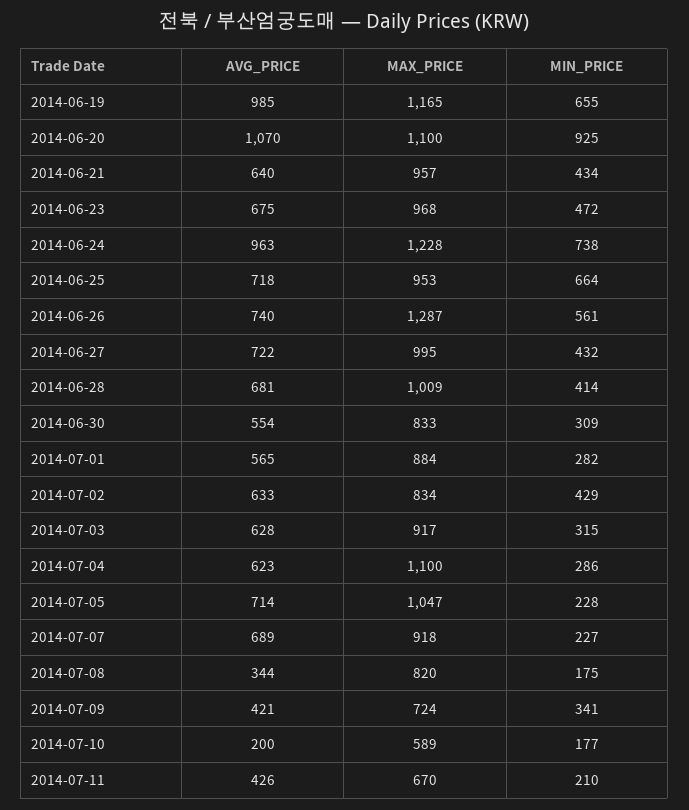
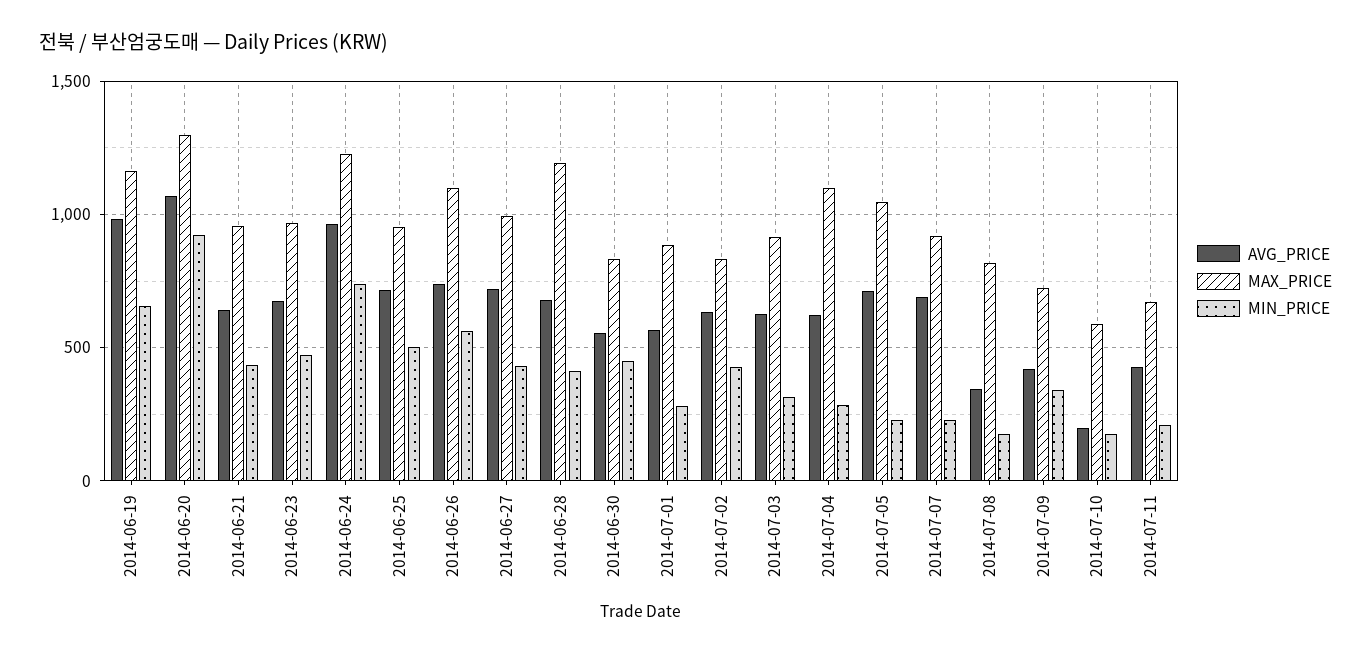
  {
    "AVG_PRICE": {
      "2014-06-19": 985,
      "2014-06-20": 1070,
      "2014-06-21": 640,
      "2014-06-23": 675,
      "2014-06-24": 963,
      "2014-06-25": 718,
      "2014-06-26": 740,
      "2014-06-27": 722,
      "2014-06-28": 681,
      "2014-06-30": 554,
      "2014-07-01": 565,
      "2014-07-02": 633,
      "2014-07-03": 628,
      "2014-07-04": 623,
      "2014-07-05": 714,
      "2014-07-07": 689,
      "2014-07-08": 344,
      "2014-07-09": 421,
      "2014-07-10": 200,
      "2014-07-11": 426
    },
    "MAX_PRICE": {
      "2014-06-19": 1165,
-     "2014-06-20": 1100,
+     "2014-06-20": 1300,
      "2014-06-21": 957,
      "2014-06-23": 968,
      "2014-06-24": 1228,
      "2014-06-25": 953,
-     "2014-06-26": 1287,
+     "2014-06-26": 1100,
      "2014-06-27": 995,
-     "2014-06-28": 1009,
+     "2014-06-28": 1200,
      "2014-06-30": 833,
      "2014-07-01": 884,
      "2014-07-02": 834,
      "2014-07-03": 917,
      "2014-07-04": 1100,
      "2014-07-05": 1047,
      "2014-07-07": 918,
      "2014-07-08": 820,
      "2014-07-09": 724,
      "2014-07-10": 589,
      "2014-07-11": 670
    },
    "MIN_PRICE": {
      "2014-06-19": 655,
      "2014-06-20": 925,
      "2014-06-21": 434,
      "2014-06-23": 472,
      "2014-06-24": 738,
-     "2014-06-25": 664,
+     "2014-06-25": 500,
      "2014-06-26": 561,
      "2014-06-27": 432,
      "2014-06-28": 414,
-     "2014-06-30": 309,
+     "2014-06-30": 450,
      "2014-07-01": 282,
      "2014-07-02": 429,
      "2014-07-03": 315,
      "2014-07-04": 286,
      "2014-07-05": 228,
      "2014-07-07": 227,
      "2014-07-08": 175,
      "2014-07-09": 341,
      "2014-07-10": 177,
      "2014-07-11": 210
    }
  }

